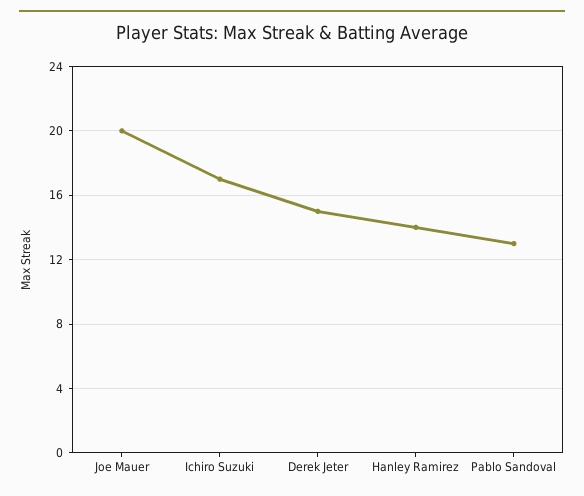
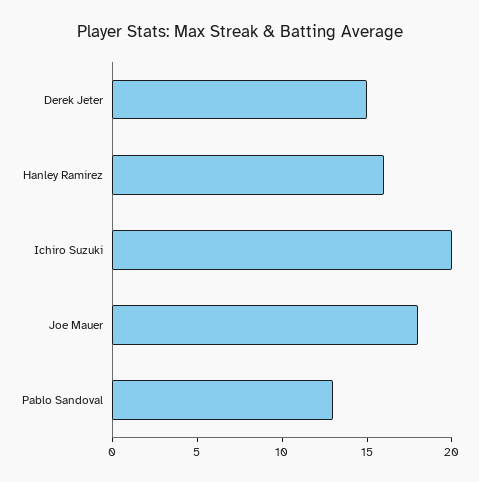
  {
-   "Joe Mauer": 20,
+   "Joe Mauer": 18,
-   "Ichiro Suzuki": 17,
+   "Ichiro Suzuki": 20,
    "Derek Jeter": 15,
-   "Hanley Ramirez": 14,
+   "Hanley Ramirez": 16,
    "Pablo Sandoval": 13
  }

